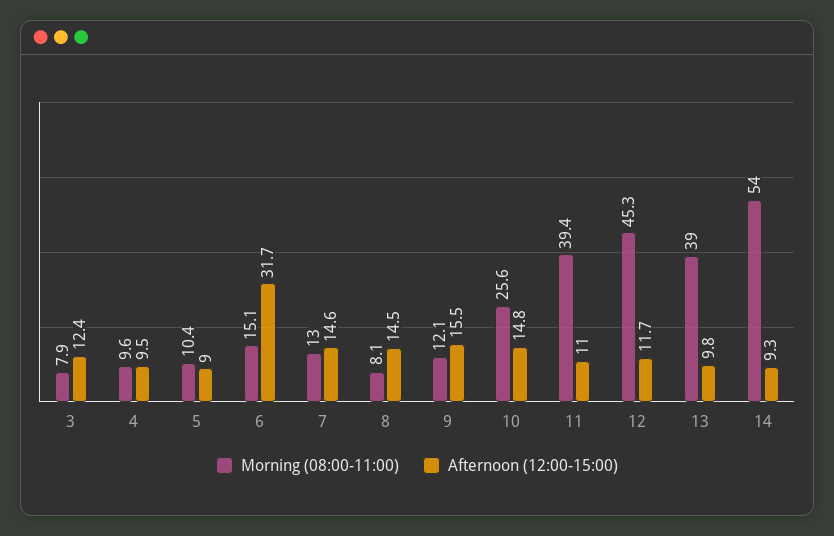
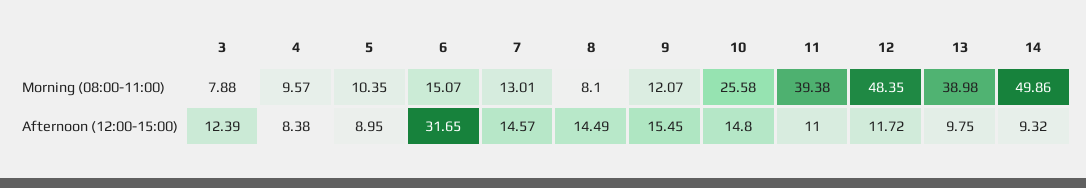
  {
    "Morning (08:00-11:00)": {
      "3": 7.88,
      "4": 9.57,
      "5": 10.35,
      "6": 15.07,
      "7": 13.01,
      "8": 8.1,
      "9": 12.07,
      "10": 25.58,
      "11": 39.38,
-     "12": 45.3,
+     "12": 48.35,
      "13": 38.98,
-     "14": 54
+     "14": 49.86
    },
    "Afternoon (12:00-15:00)": {
      "3": 12.39,
-     "4": 9.5,
+     "4": 8.38,
      "5": 8.95,
      "6": 31.65,
      "7": 14.57,
      "8": 14.49,
      "9": 15.45,
      "10": 14.8,
      "11": 11,
      "12": 11.72,
      "13": 9.75,
      "14": 9.32
    }
  }

